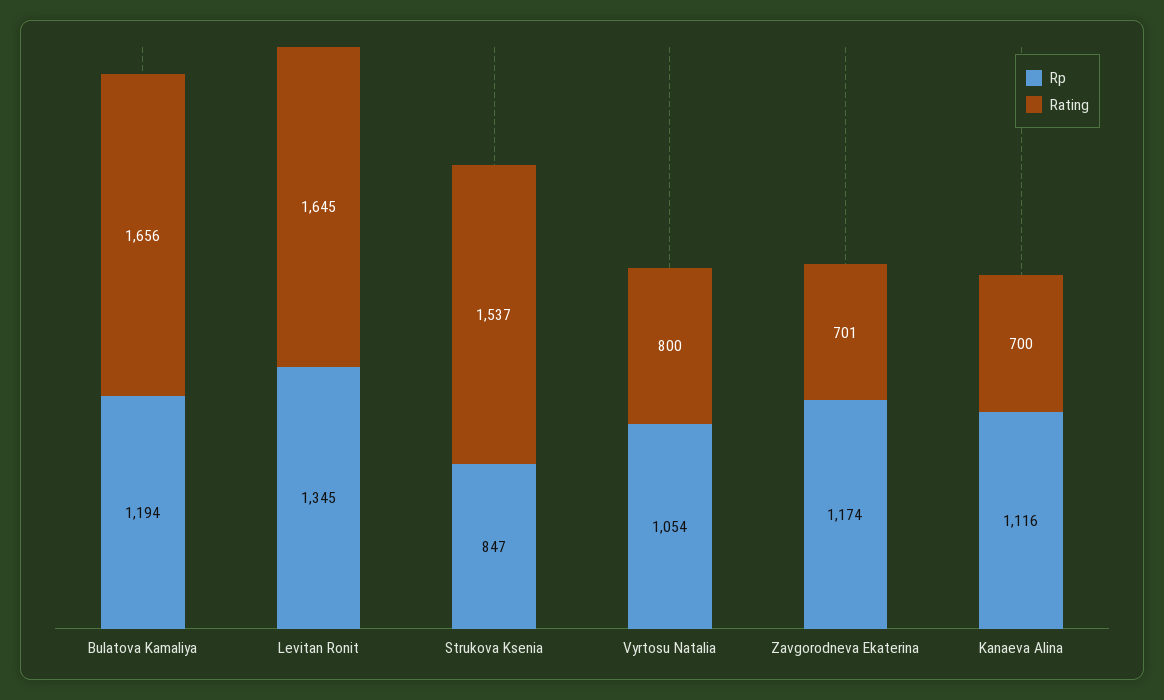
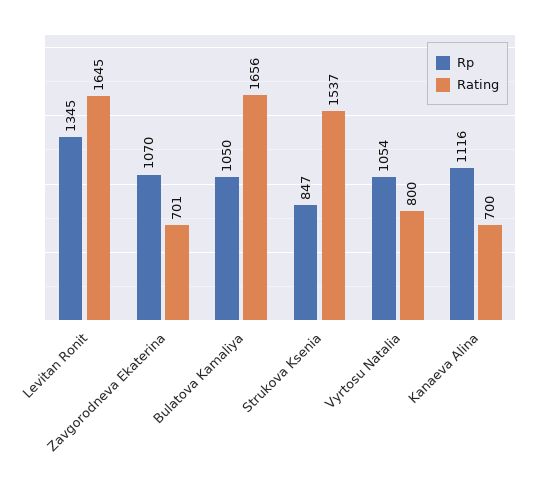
  {
    "Rp": {
-     "Bulatova Kamaliya": 1194,
+     "Bulatova Kamaliya": 1050,
      "Levitan Ronit": 1345,
      "Strukova Ksenia": 847,
      "Vyrtosu Natalia": 1054,
-     "Zavgorodneva Ekaterina": 1174,
+     "Zavgorodneva Ekaterina": 1070,
      "Kanaeva Alina": 1116
    },
    "Rating": {
      "Bulatova Kamaliya": 1656,
      "Levitan Ronit": 1645,
      "Strukova Ksenia": 1537,
      "Vyrtosu Natalia": 800,
      "Zavgorodneva Ekaterina": 701,
      "Kanaeva Alina": 700
    }
  }

